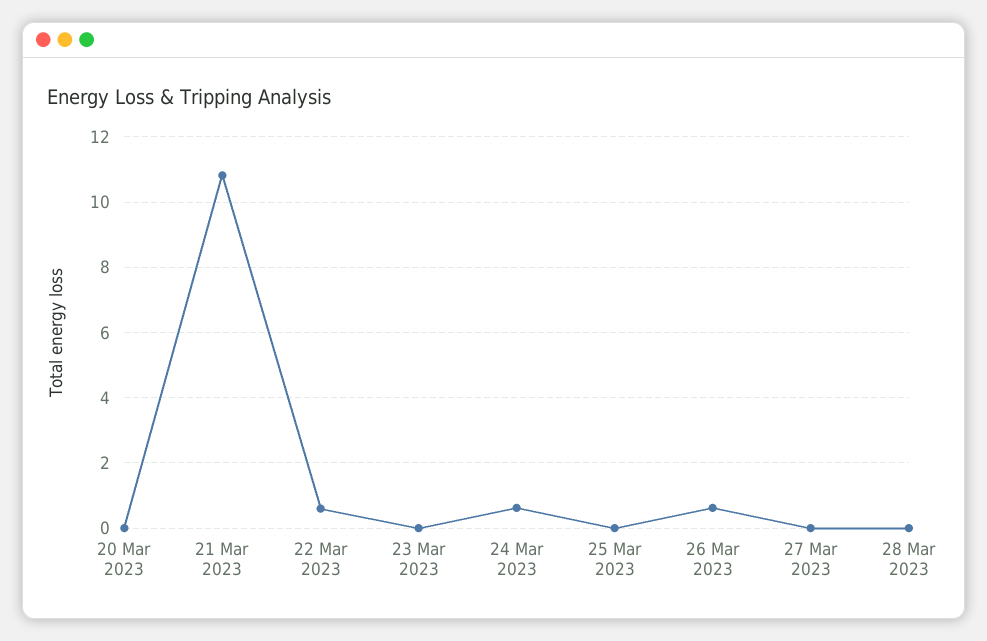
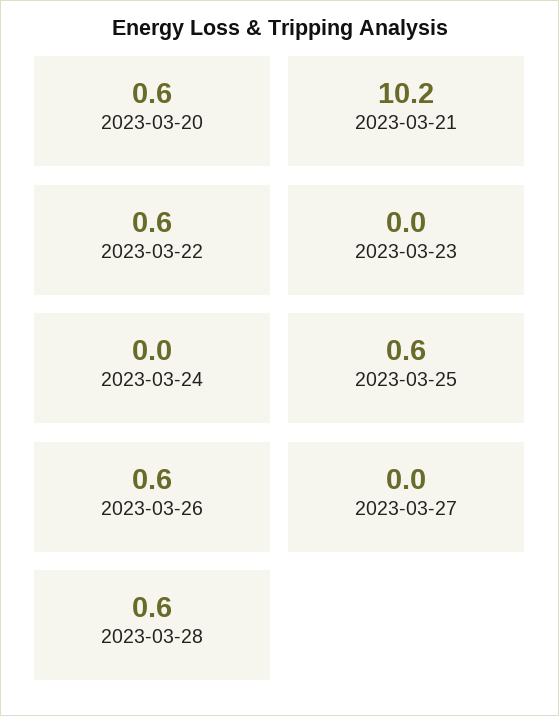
  {
-   "20 Mar 2023": 0,
+   "20 Mar 2023": 0.6,
-   "21 Mar 2023": 10.8,
+   "21 Mar 2023": 10.2,
    "22 Mar 2023": 0.6,
    "23 Mar 2023": 0,
-   "24 Mar 2023": 0.6,
+   "24 Mar 2023": 0,
-   "25 Mar 2023": 0,
+   "25 Mar 2023": 0.6,
    "26 Mar 2023": 0.6,
    "27 Mar 2023": 0,
-   "28 Mar 2023": 0
+   "28 Mar 2023": 0.6
  }

